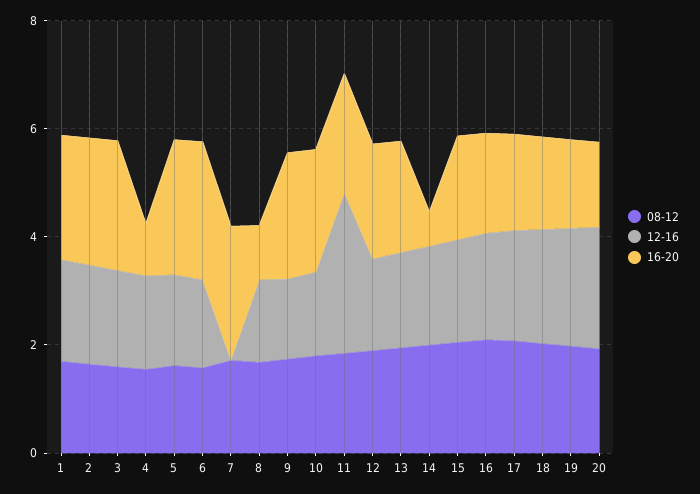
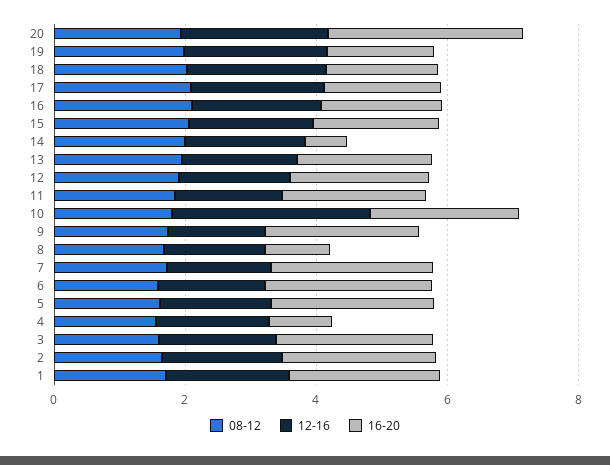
  {
    "08-12": {
      "1": 1.5,
      "2": 1.5,
      "3": 1.5,
      "4": 1.5,
      "5": 1.5,
      "6": 1.5,
      "7": 1.5,
      "8": 1.5,
      "9": 1.5,
      "10": 2,
      "11": 2,
      "12": 2,
      "13": 2,
      "14": 2,
      "15": 2,
      "16": 2,
      "17": 2,
      "18": 2,
      "19": 2,
      "20": 2
    },
    "12-16": {
      "1": 2,
      "2": 2,
      "3": 2,
      "4": 1.5,
      "5": 1.5,
      "6": 1.5,
-     "7": 0,
+     "7": 1.5,
      "8": 1.5,
      "9": 1.5,
-     "10": 1.5,
+     "10": 3,
-     "11": 3,
+     "11": 1.5,
      "12": 1.5,
      "13": 2,
      "14": 2,
      "15": 2,
      "16": 2,
      "17": 2,
      "18": 2,
      "19": 2,
      "20": 2.5
    },
    "16-20": {
      "1": 2.5,
      "2": 2.5,
      "3": 2.5,
      "4": 1,
      "5": 2.5,
      "6": 2.5,
      "7": 2.5,
      "8": 1,
      "9": 2.5,
      "10": 2.5,
      "11": 2,
      "12": 2,
      "13": 2,
      "14": 0.5,
      "15": 2,
      "16": 2,
      "17": 2,
      "18": 1.5,
      "19": 1.5,
-     "20": 1.5
+     "20": 3
    }
  }

